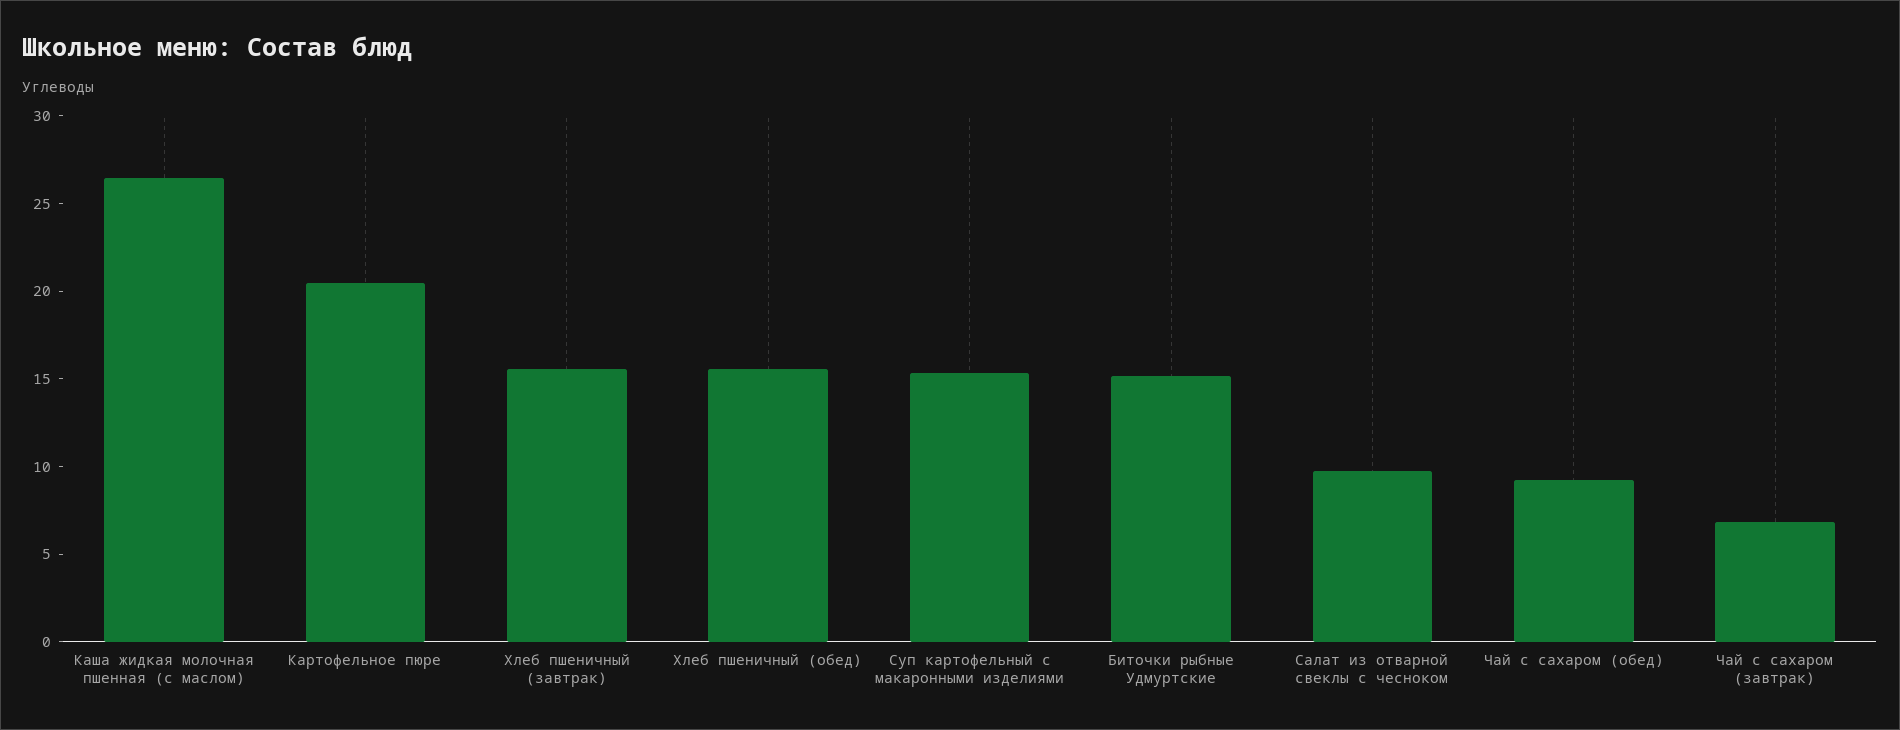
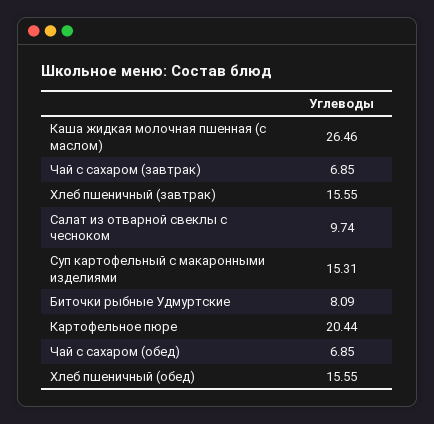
  {
    "Каша жидкая молочная пшенная (с маслом)": 26.46,
    "Картофельное пюре": 20.44,
    "Хлеб пшеничный (завтрак)": 15.55,
    "Хлеб пшеничный (обед)": 15.55,
    "Суп картофельный с макаронными изделиями": 15.31,
-   "Биточки рыбные Удмуртские": 15,
+   "Биточки рыбные Удмуртские": 8.09,
    "Салат из отварной свеклы с чесноком": 9.74,
-   "Чай с сахаром (обед)": 9,
+   "Чай с сахаром (обед)": 6.85,
    "Чай с сахаром (завтрак)": 6.85
  }

